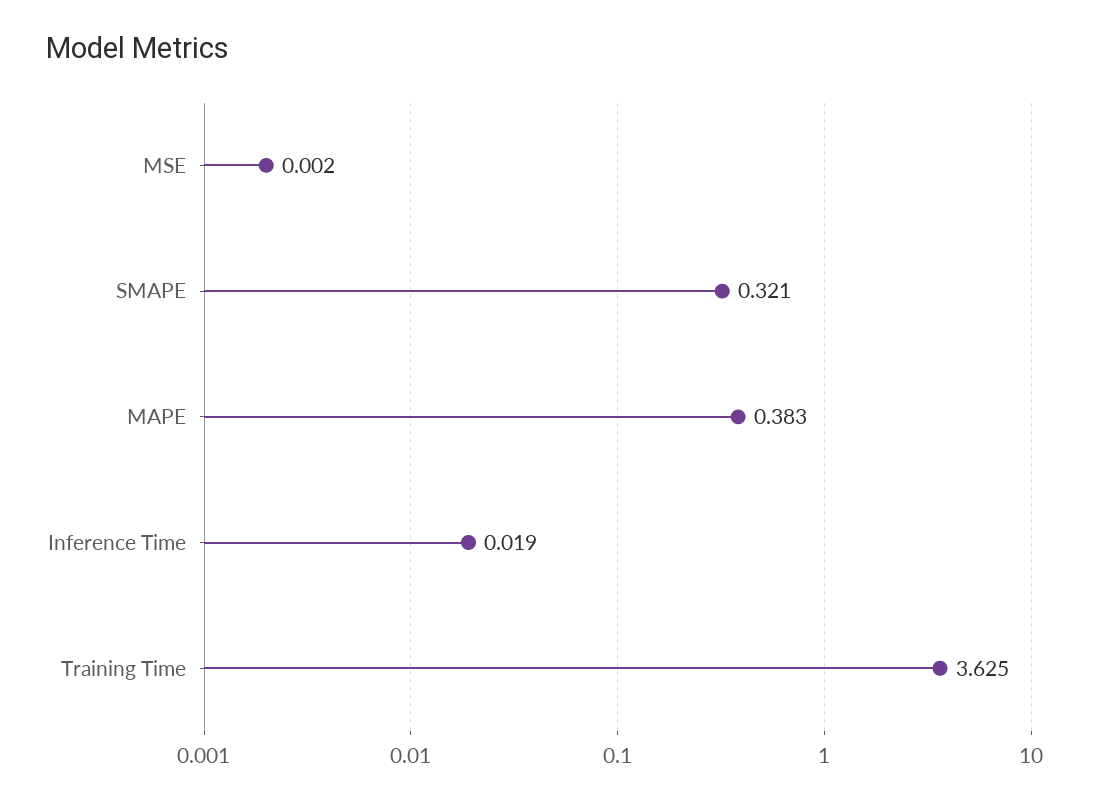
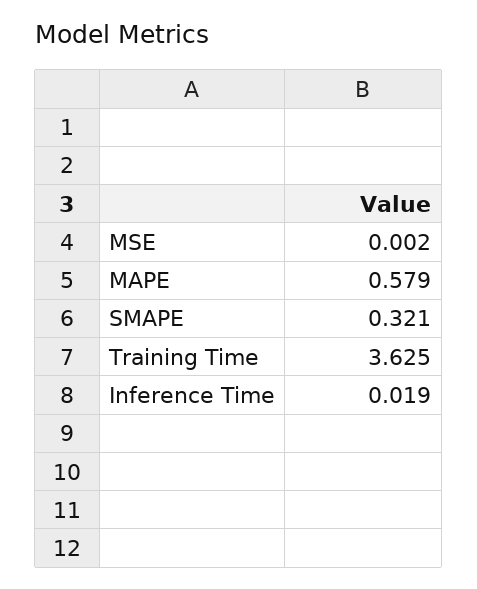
  {
    "MSE": 0.002,
    "SMAPE": 0.321,
-   "MAPE": 0.383,
+   "MAPE": 0.579,
    "Inference Time": 0.019,
    "Training Time": 3.625
  }

